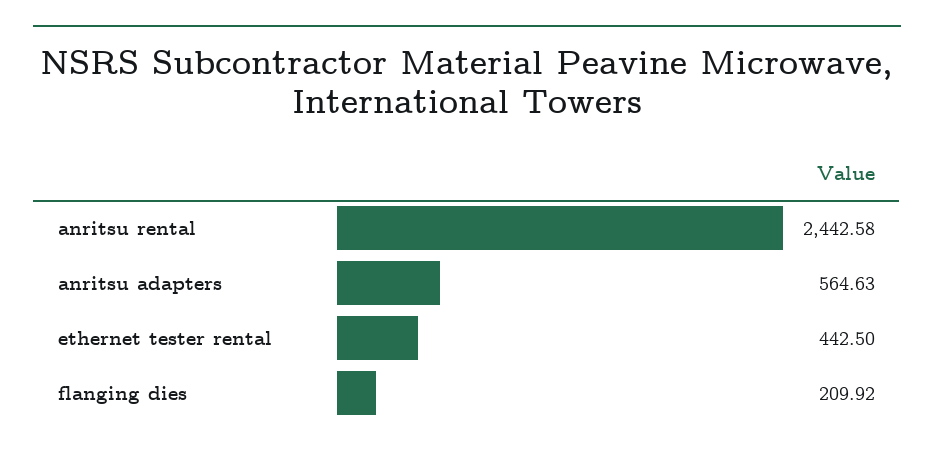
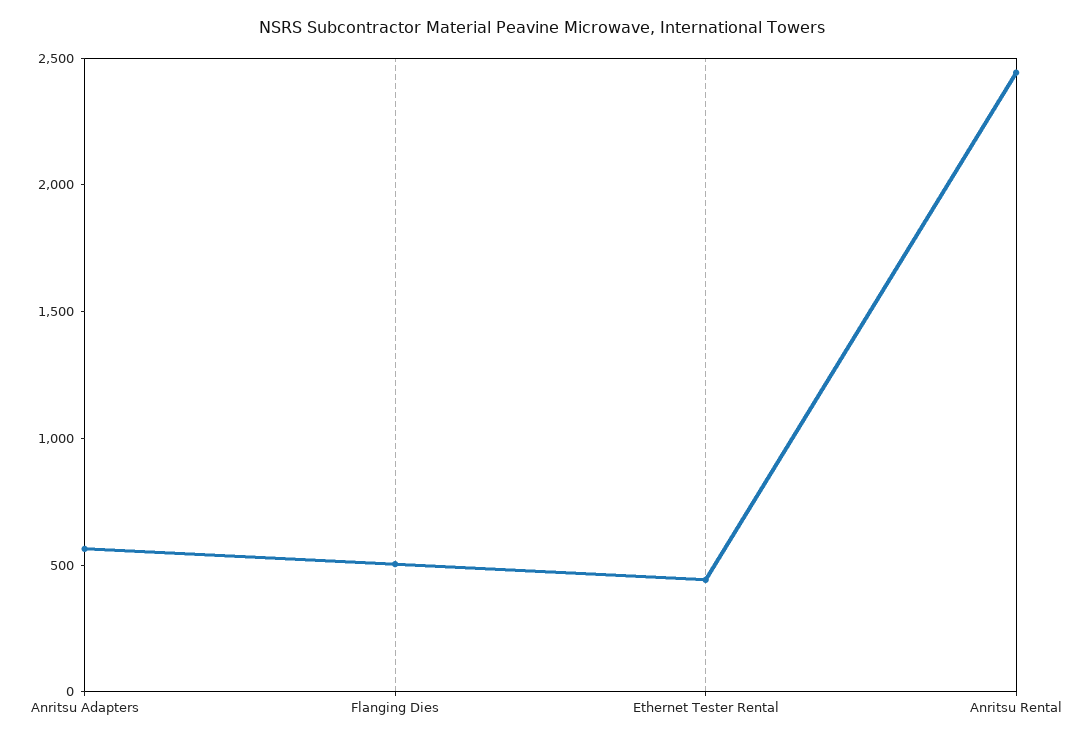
  {
    "anritsu rental": 2442.58,
    "anritsu adapters": 564.63,
    "ethernet tester rental": 442.5,
-   "flanging dies": 209.92
+   "flanging dies": 500
  }

